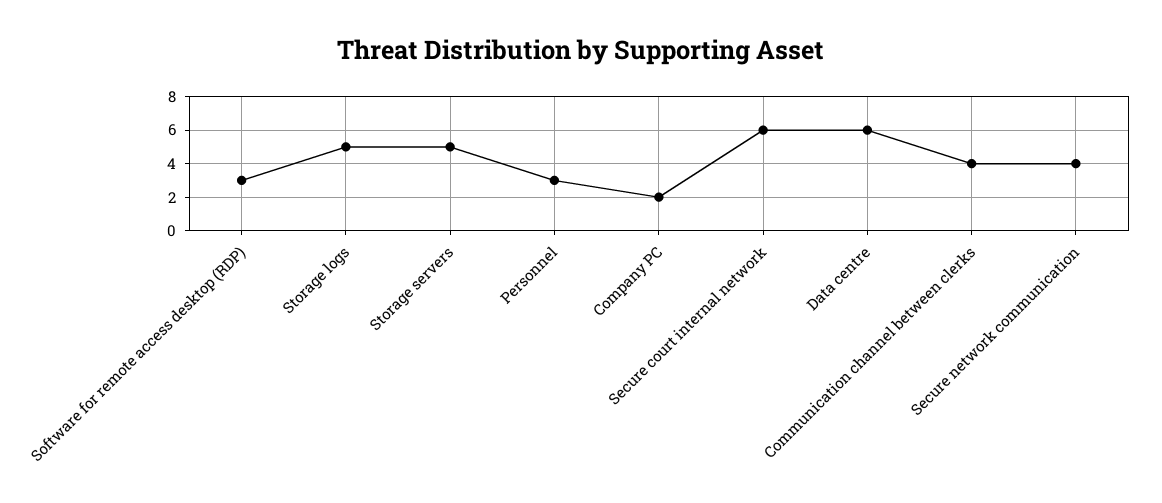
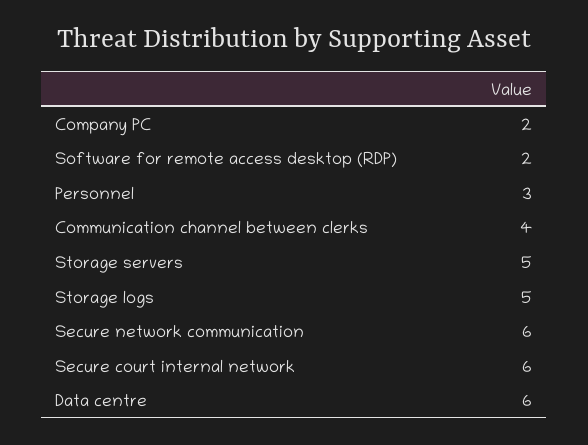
  {
-   "Software for remote access desktop (RDP)": 3,
+   "Software for remote access desktop (RDP)": 2,
    "Storage logs": 5,
    "Storage servers": 5,
    "Personnel": 3,
    "Company PC": 2,
    "Secure court internal network": 6,
    "Data centre": 6,
    "Communication channel between clerks": 4,
-   "Secure network communication": 4
+   "Secure network communication": 6
  }

